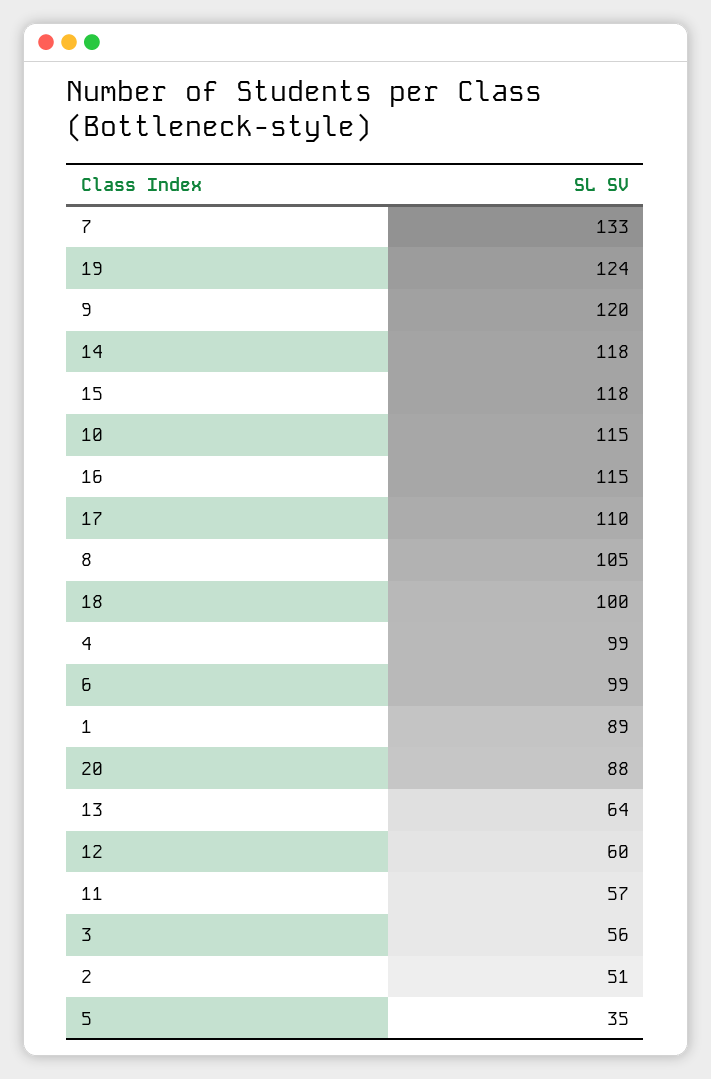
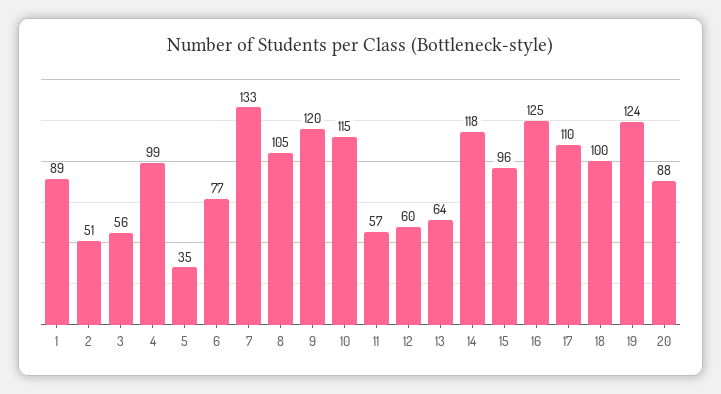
  {
    "7": 133,
    "19": 124,
    "9": 120,
    "14": 118,
-   "15": 118,
+   "15": 96,
    "10": 115,
-   "16": 115,
+   "16": 125,
    "17": 110,
    "8": 105,
    "18": 100,
    "4": 99,
-   "6": 99,
+   "6": 77,
    "1": 89,
    "20": 88,
    "13": 64,
    "12": 60,
    "11": 57,
    "3": 56,
    "2": 51,
    "5": 35
  }

